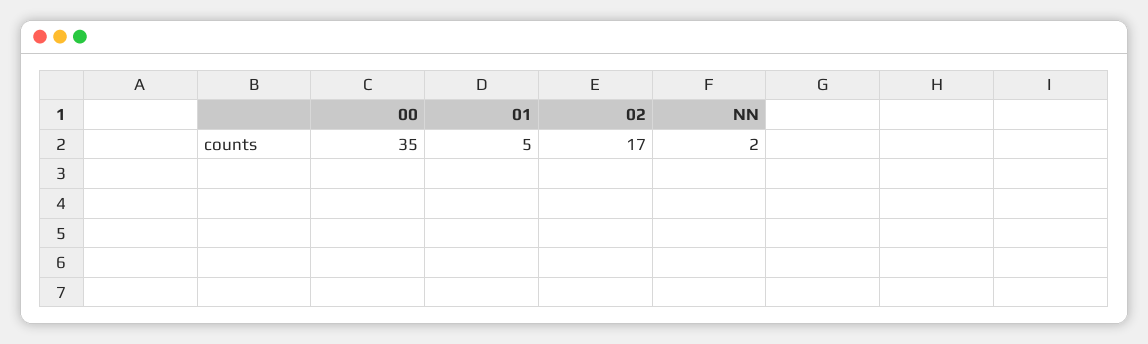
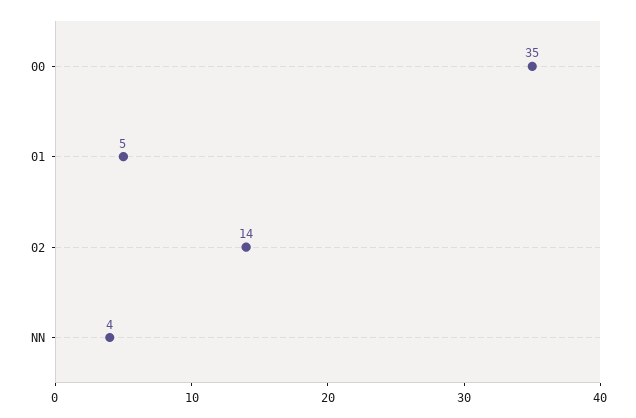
  {
    "00": 35,
    "01": 5,
-   "02": 17,
+   "02": 14,
-   "NN": 2
+   "NN": 4
  }

